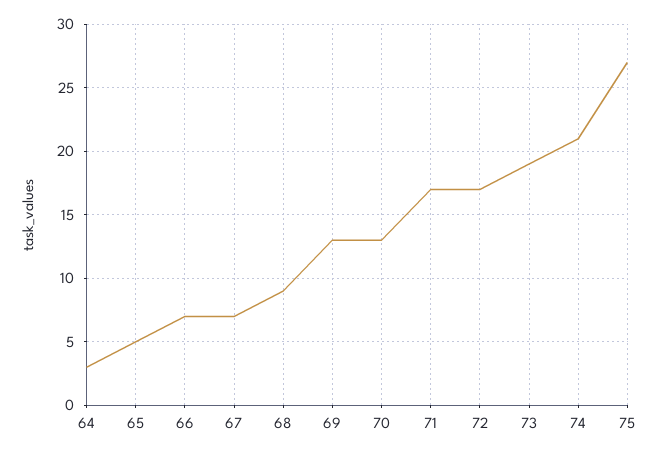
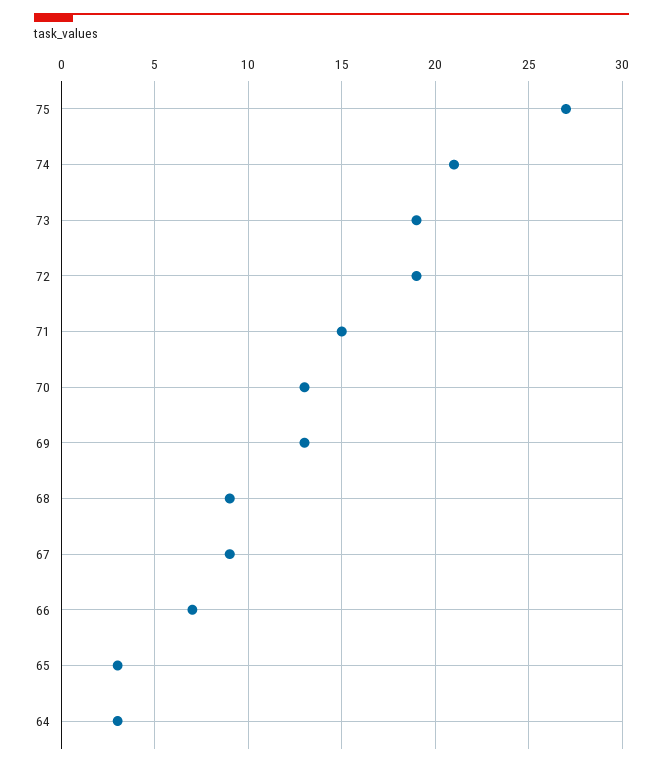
  {
    "64": 3,
-   "65": 5,
+   "65": 3,
    "66": 7,
-   "67": 7,
+   "67": 9,
    "68": 9,
    "69": 13,
    "70": 13,
-   "71": 17,
+   "71": 15,
-   "72": 17,
+   "72": 19,
    "73": 19,
    "74": 21,
    "75": 27
  }

